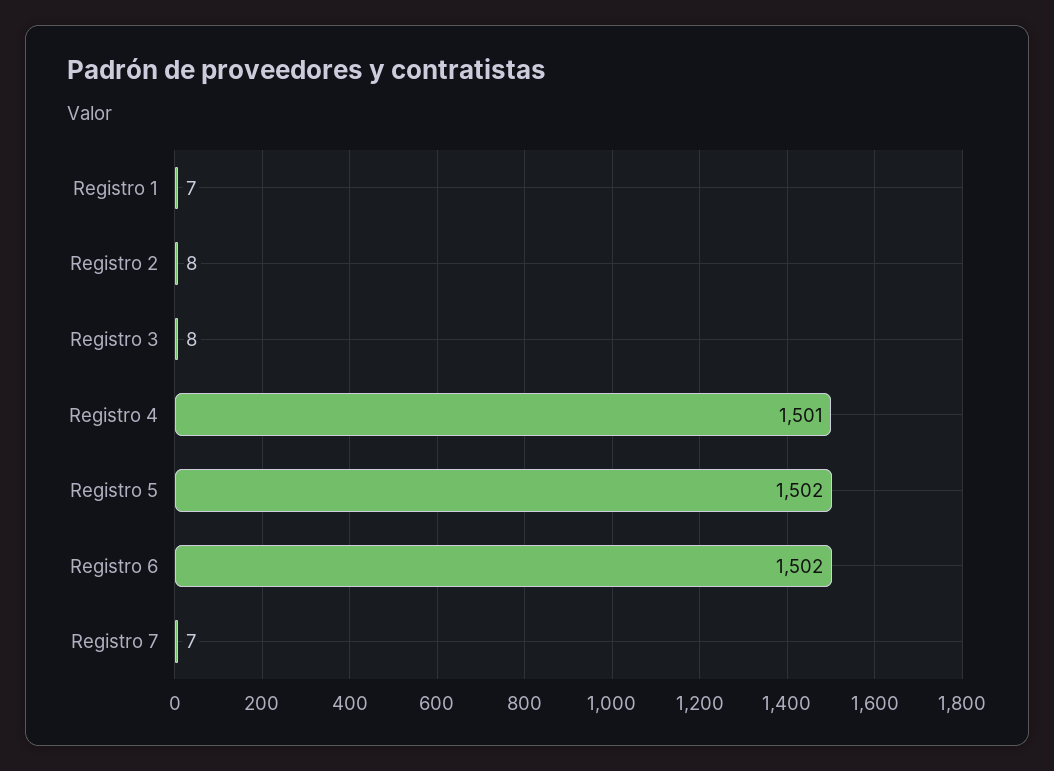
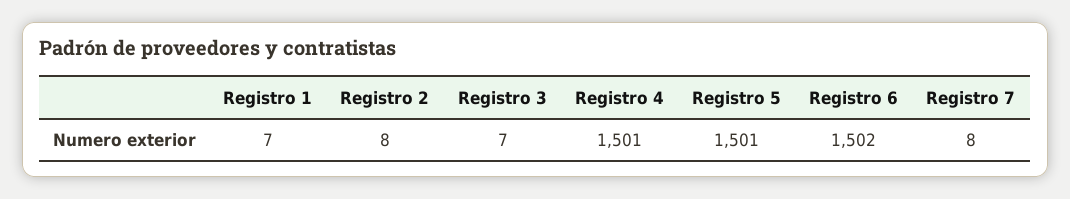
  {
    "Registro 1": 7,
    "Registro 2": 8,
-   "Registro 3": 8,
+   "Registro 3": 7,
    "Registro 4": 1501,
-   "Registro 5": 1502,
+   "Registro 5": 1501,
    "Registro 6": 1502,
-   "Registro 7": 7
+   "Registro 7": 8
  }

